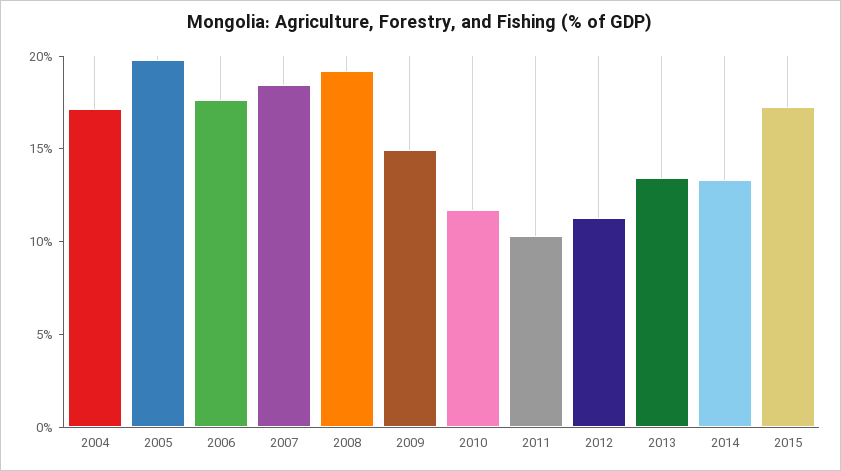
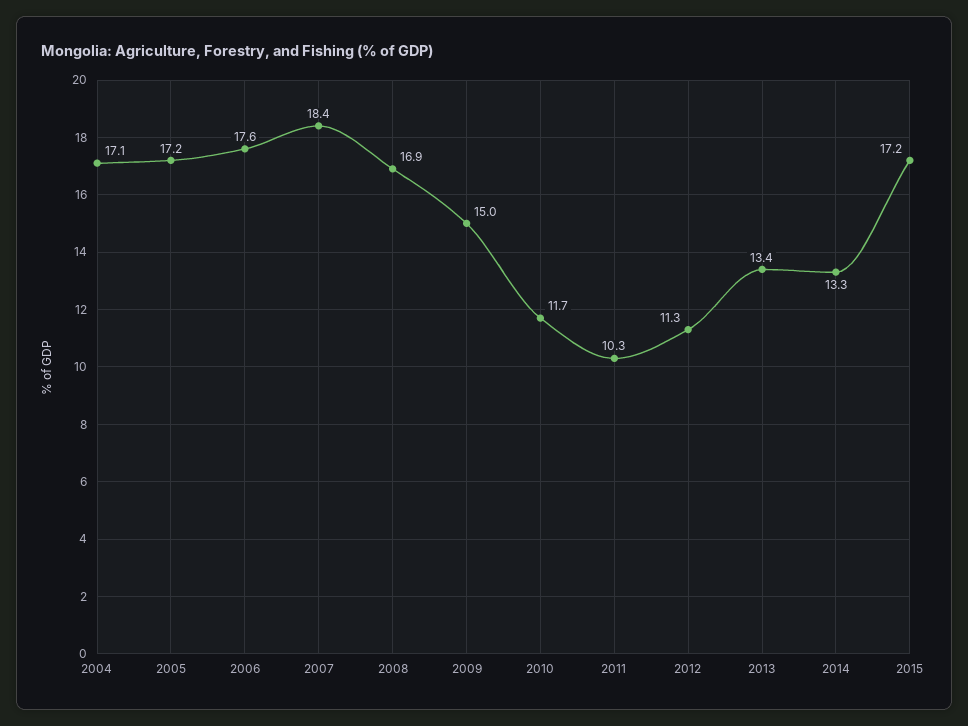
  {
    "2004": 17.1,
-   "2005": 20,
+   "2005": 17.2,
    "2006": 17.6,
    "2007": 18.4,
-   "2008": 19,
+   "2008": 16.9,
    "2009": 15,
    "2010": 11.7,
    "2011": 10.3,
    "2012": 11.3,
    "2013": 13.4,
    "2014": 13.3,
    "2015": 17.2
  }

